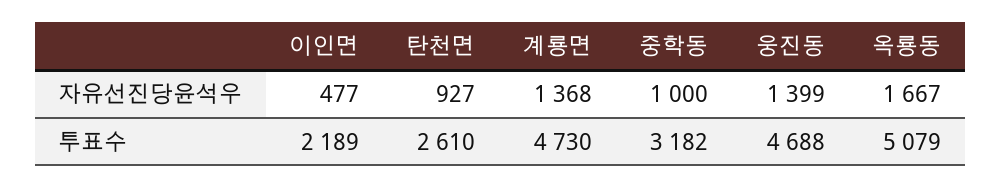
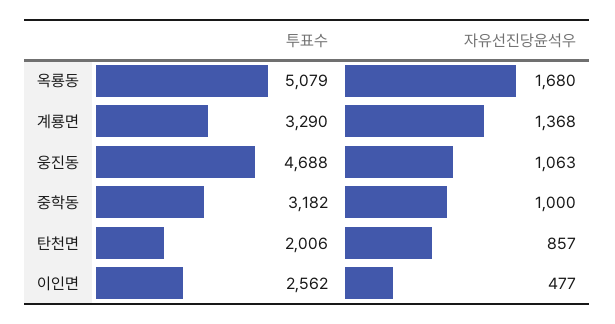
  {
    "이인면": {
      "자유선진당윤석우": 477,
-     "투표수": 2189
+     "투표수": 2562
    },
    "탄천면": {
-     "자유선진당윤석우": 927,
+     "자유선진당윤석우": 857,
-     "투표수": 2610
+     "투표수": 2006
    },
    "계룡면": {
      "자유선진당윤석우": 1368,
-     "투표수": 4730
+     "투표수": 3290
    },
    "중학동": {
      "자유선진당윤석우": 1000,
      "투표수": 3182
    },
    "웅진동": {
-     "자유선진당윤석우": 1399,
+     "자유선진당윤석우": 1063,
      "투표수": 4688
    },
    "옥룡동": {
-     "자유선진당윤석우": 1667,
+     "자유선진당윤석우": 1680,
      "투표수": 5079
    }
  }

